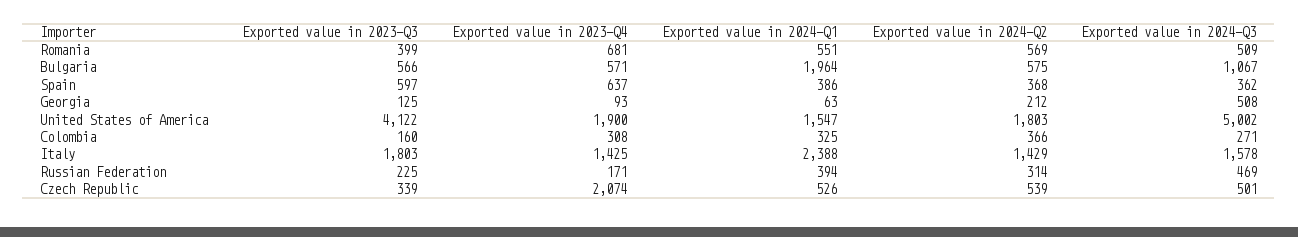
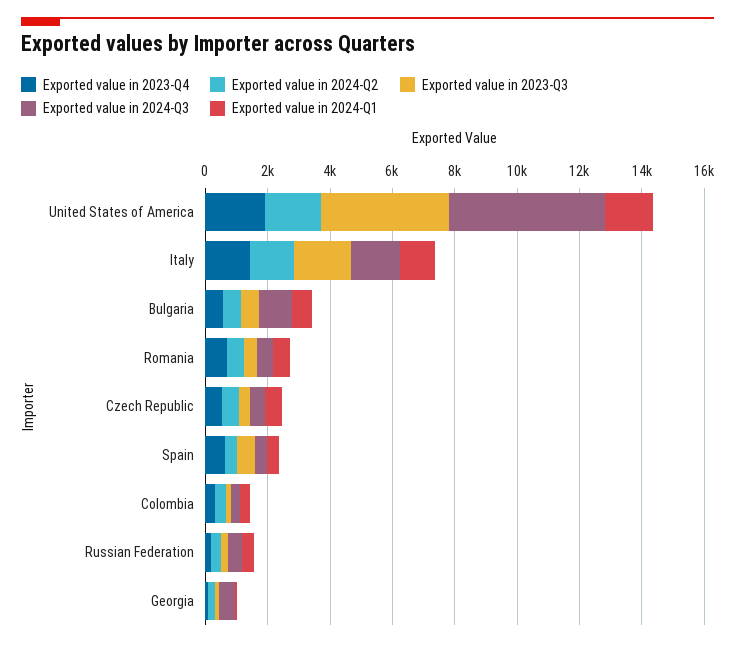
  {
    "Exported value in 2023-Q3": {
      "Romania": 399,
      "Bulgaria": 566,
      "Spain": 597,
      "Georgia": 125,
      "United States of America": 4122,
      "Colombia": 160,
      "Italy": 1803,
      "Russian Federation": 225,
      "Czech Republic": 339
    },
    "Exported value in 2023-Q4": {
      "Romania": 681,
      "Bulgaria": 571,
      "Spain": 637,
      "Georgia": 93,
      "United States of America": 1900,
      "Colombia": 308,
      "Italy": 1425,
      "Russian Federation": 171,
-     "Czech Republic": 2074
+     "Czech Republic": 500
    },
    "Exported value in 2024-Q1": {
      "Romania": 551,
-     "Bulgaria": 1964,
+     "Bulgaria": 500,
      "Spain": 386,
      "Georgia": 63,
      "United States of America": 1547,
      "Colombia": 325,
-     "Italy": 2388,
+     "Italy": 1000,
      "Russian Federation": 394,
      "Czech Republic": 526
    },
    "Exported value in 2024-Q2": {
      "Romania": 569,
      "Bulgaria": 575,
      "Spain": 368,
      "Georgia": 212,
      "United States of America": 1803,
      "Colombia": 366,
      "Italy": 1429,
      "Russian Federation": 314,
      "Czech Republic": 539
    },
    "Exported value in 2024-Q3": {
      "Romania": 509,
      "Bulgaria": 1067,
      "Spain": 362,
      "Georgia": 508,
      "United States of America": 5002,
      "Colombia": 271,
      "Italy": 1578,
      "Russian Federation": 469,
      "Czech Republic": 501
    }
  }

